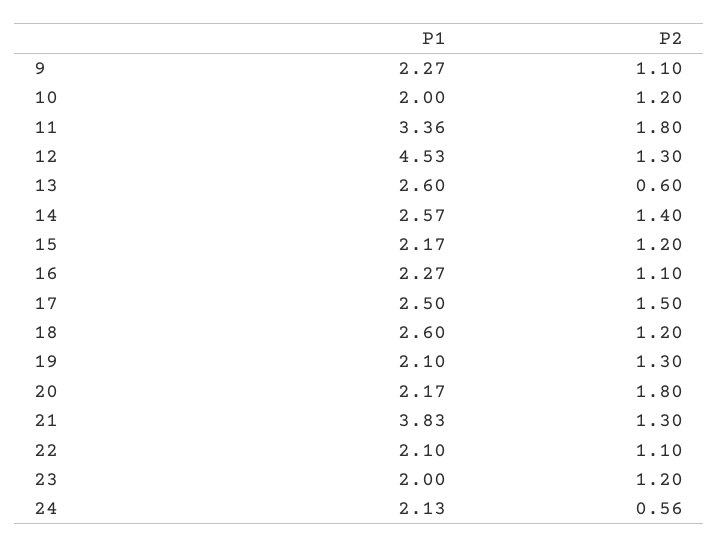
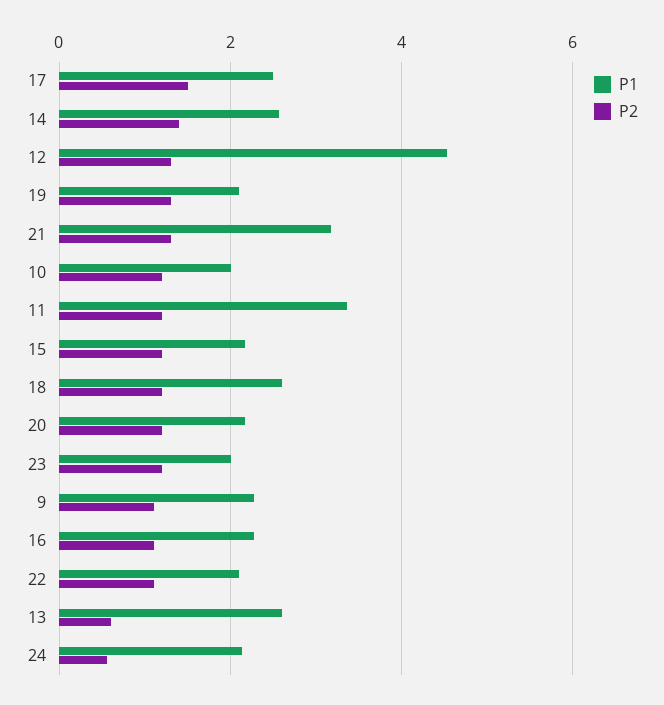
  {
    "P1": {
      "9": 2.27,
      "10": 2,
      "11": 3.36,
      "12": 4.53,
      "13": 2.6,
      "14": 2.57,
      "15": 2.17,
      "16": 2.27,
      "17": 2.5,
      "18": 2.6,
      "19": 2.1,
      "20": 2.17,
-     "21": 3.83,
+     "21": 3.2,
      "22": 2.1,
      "23": 2,
      "24": 2.13
    },
    "P2": {
      "9": 1.1,
      "10": 1.2,
-     "11": 1.8,
+     "11": 1.2,
      "12": 1.3,
      "13": 0.6,
      "14": 1.4,
      "15": 1.2,
      "16": 1.1,
      "17": 1.5,
      "18": 1.2,
      "19": 1.3,
-     "20": 1.8,
+     "20": 1.2,
      "21": 1.3,
      "22": 1.1,
      "23": 1.2,
      "24": 0.56
    }
  }

